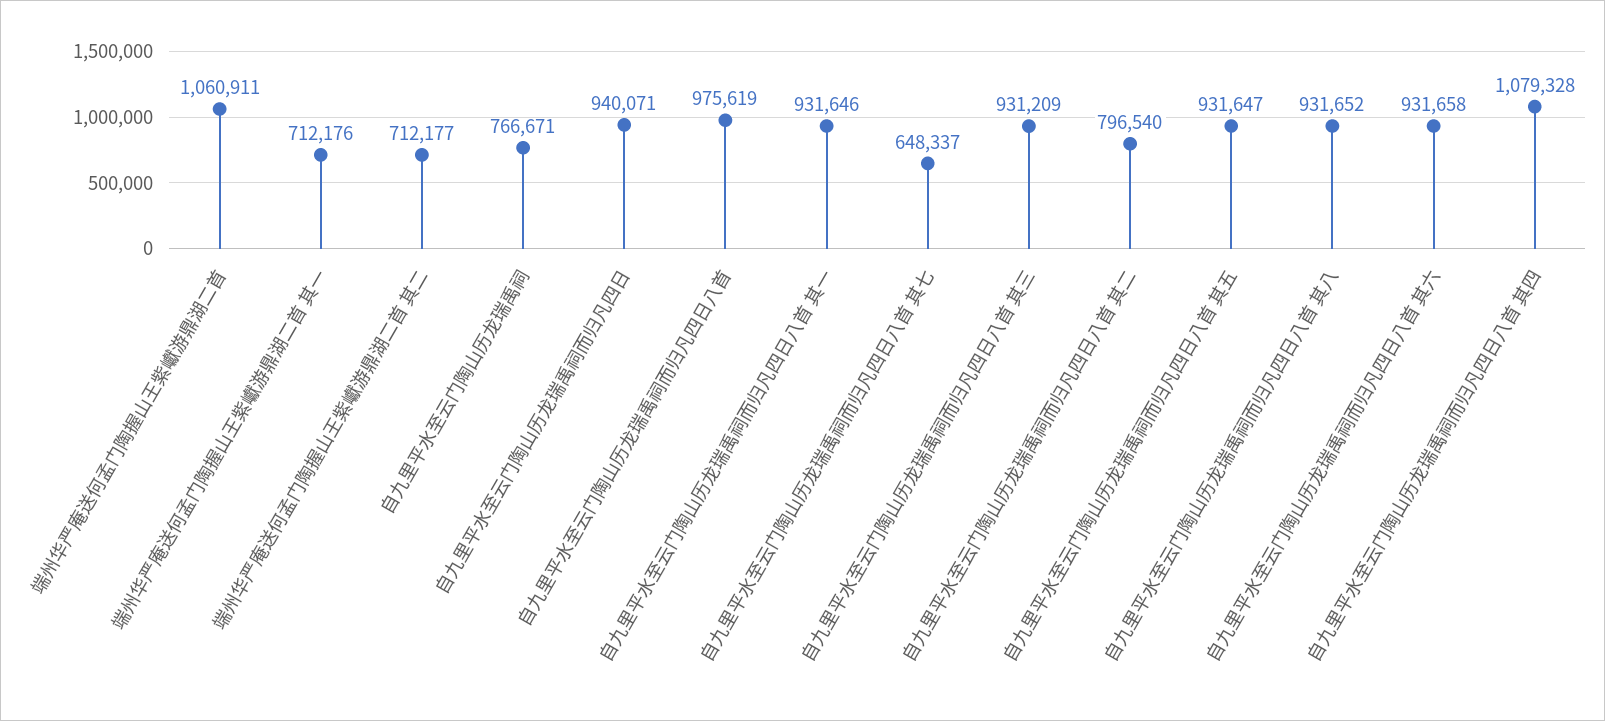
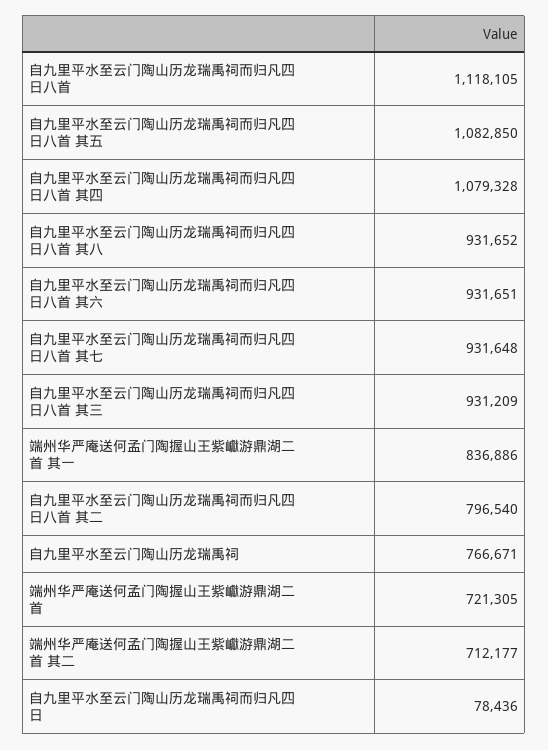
  {
-   "端州华严庵送何孟门陶握山王紫巘游鼎湖二首": 1060911,
+   "端州华严庵送何孟门陶握山王紫巘游鼎湖二首": 721305,
-   "端州华严庵送何孟门陶握山王紫巘游鼎湖二首 其一": 712176,
+   "端州华严庵送何孟门陶握山王紫巘游鼎湖二首 其一": 836886,
    "端州华严庵送何孟门陶握山王紫巘游鼎湖二首 其二": 712177,
    "自九里平水至云门陶山历龙瑞禹祠": 766671,
-   "自九里平水至云门陶山历龙瑞禹祠而归凡四日": 940071,
+   "自九里平水至云门陶山历龙瑞禹祠而归凡四日": 78436,
-   "自九里平水至云门陶山历龙瑞禹祠而归凡四日八首": 975619,
+   "自九里平水至云门陶山历龙瑞禹祠而归凡四日八首": 1118105,
-   "自九里平水至云门陶山历龙瑞禹祠而归凡四日八首 其一": 931646,
-   "自九里平水至云门陶山历龙瑞禹祠而归凡四日八首 其七": 648337,
+   "自九里平水至云门陶山历龙瑞禹祠而归凡四日八首 其七": 931648,
    "自九里平水至云门陶山历龙瑞禹祠而归凡四日八首 其三": 931209,
    "自九里平水至云门陶山历龙瑞禹祠而归凡四日八首 其二": 796540,
-   "自九里平水至云门陶山历龙瑞禹祠而归凡四日八首 其五": 931647,
+   "自九里平水至云门陶山历龙瑞禹祠而归凡四日八首 其五": 1082850,
    "自九里平水至云门陶山历龙瑞禹祠而归凡四日八首 其八": 931652,
-   "自九里平水至云门陶山历龙瑞禹祠而归凡四日八首 其六": 931658,
+   "自九里平水至云门陶山历龙瑞禹祠而归凡四日八首 其六": 931651,
    "自九里平水至云门陶山历龙瑞禹祠而归凡四日八首 其四": 1079328
  }

